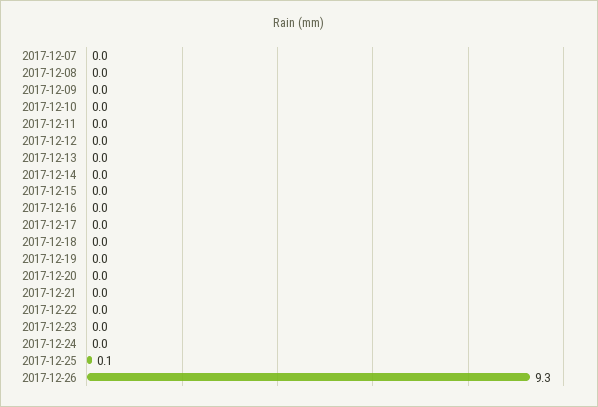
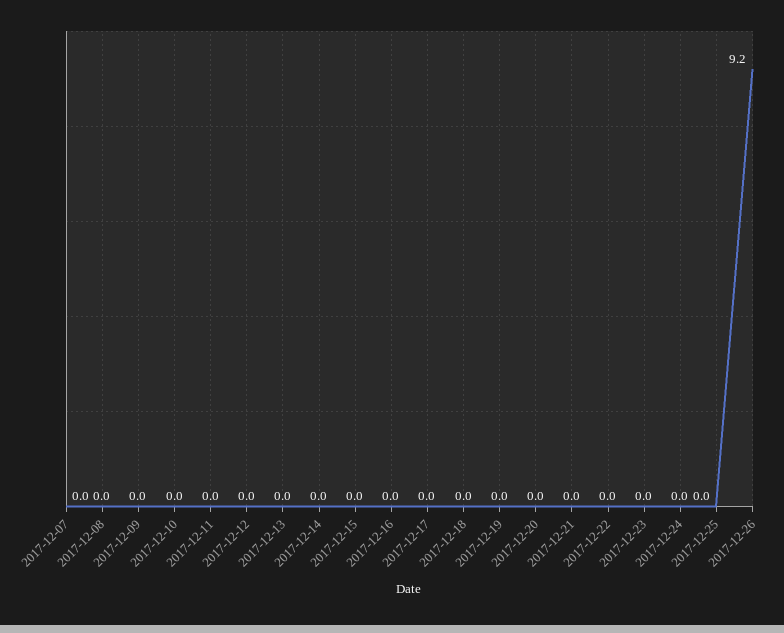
  {
    "2017-12-07": 0,
    "2017-12-08": 0,
    "2017-12-09": 0,
    "2017-12-10": 0,
    "2017-12-11": 0,
    "2017-12-12": 0,
    "2017-12-13": 0,
    "2017-12-14": 0,
    "2017-12-15": 0,
    "2017-12-16": 0,
    "2017-12-17": 0,
    "2017-12-18": 0,
    "2017-12-19": 0,
    "2017-12-20": 0,
    "2017-12-21": 0,
    "2017-12-22": 0,
    "2017-12-23": 0,
    "2017-12-24": 0,
-   "2017-12-25": 0.1,
+   "2017-12-25": 0,
-   "2017-12-26": 9.3
+   "2017-12-26": 9.2
  }

